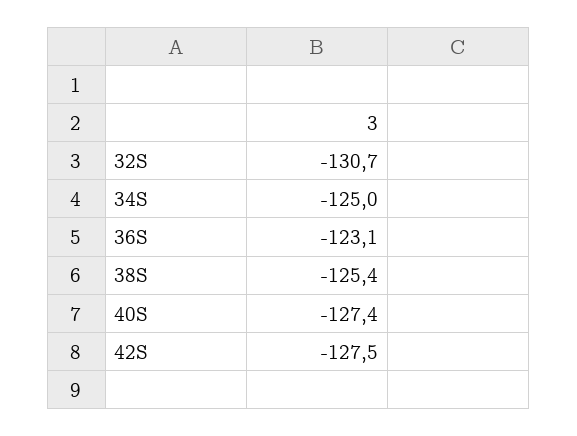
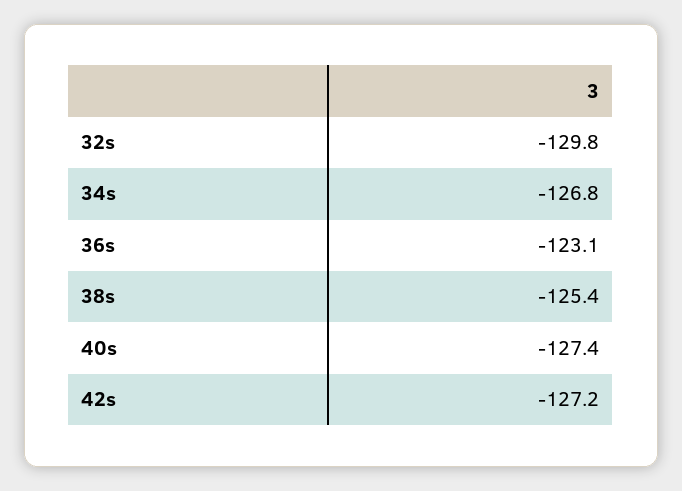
  {
-   "32S": -130.7,
+   "32S": -129.8,
-   "34S": -125,
+   "34S": -126.8,
    "36S": -123.1,
    "38S": -125.4,
    "40S": -127.4,
-   "42S": -127.5
+   "42S": -127.2
  }

